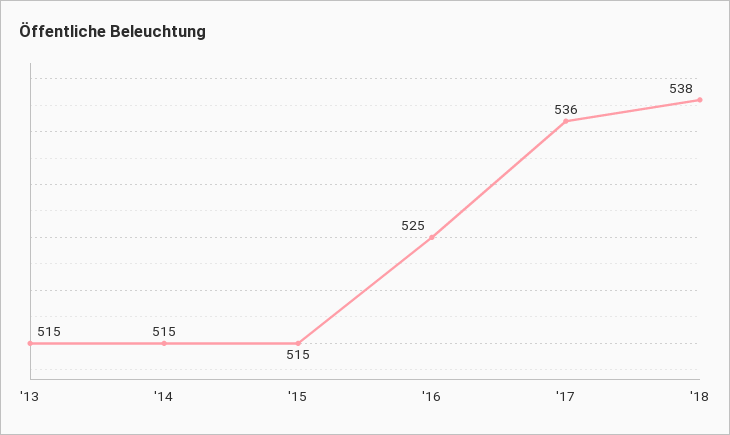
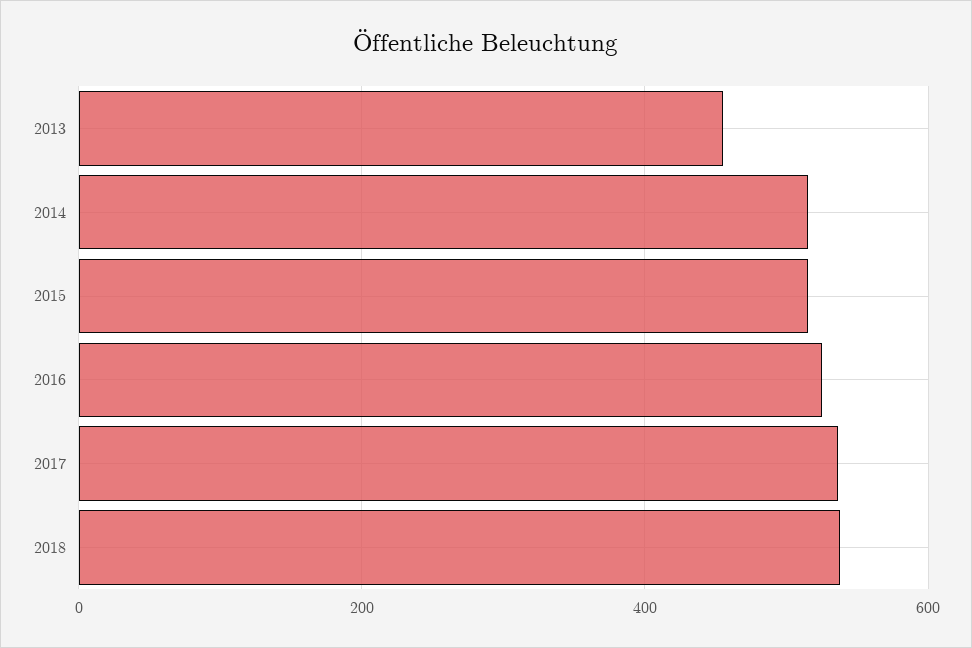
  {
-   "'13": 515,
+   "'13": 460,
    "'14": 515,
    "'15": 515,
    "'16": 525,
    "'17": 536,
    "'18": 538
  }

